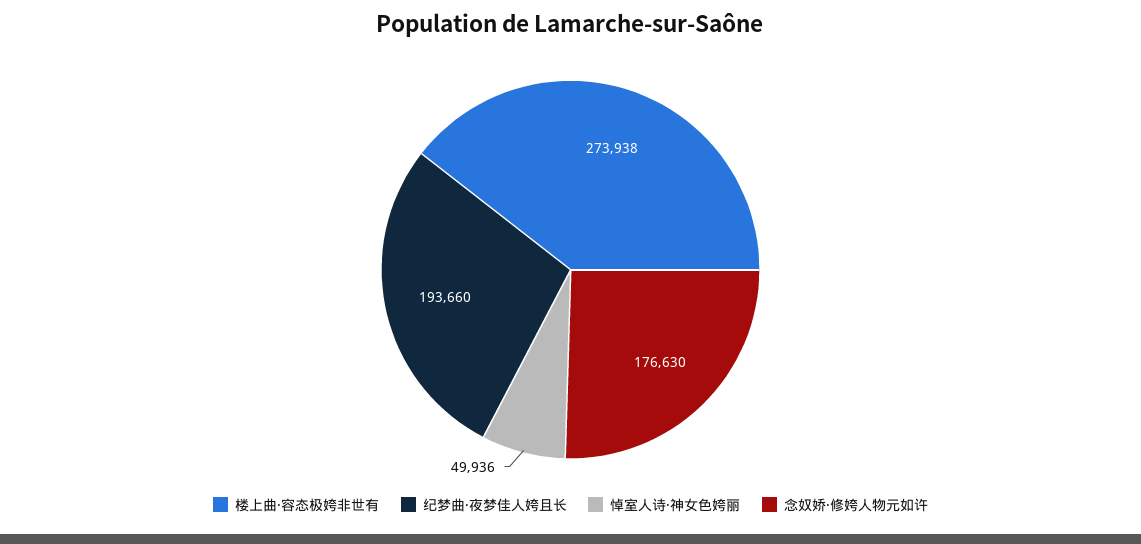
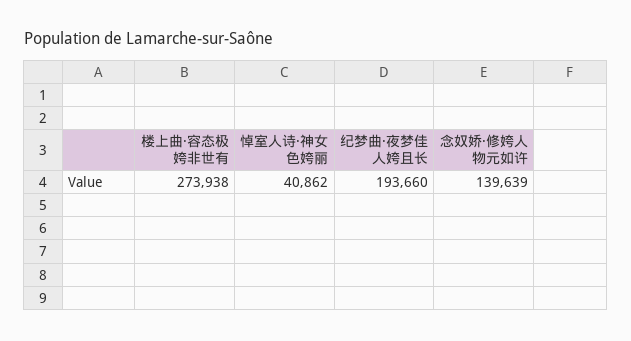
  {
    "楼上曲·容态极姱非世有": 273938,
    "纪梦曲·夜梦佳人姱且长": 193660,
-   "悼室人诗·神女色姱丽": 49936,
+   "悼室人诗·神女色姱丽": 40862,
-   "念奴娇·修姱人物元如许": 176630
+   "念奴娇·修姱人物元如许": 139639
  }

